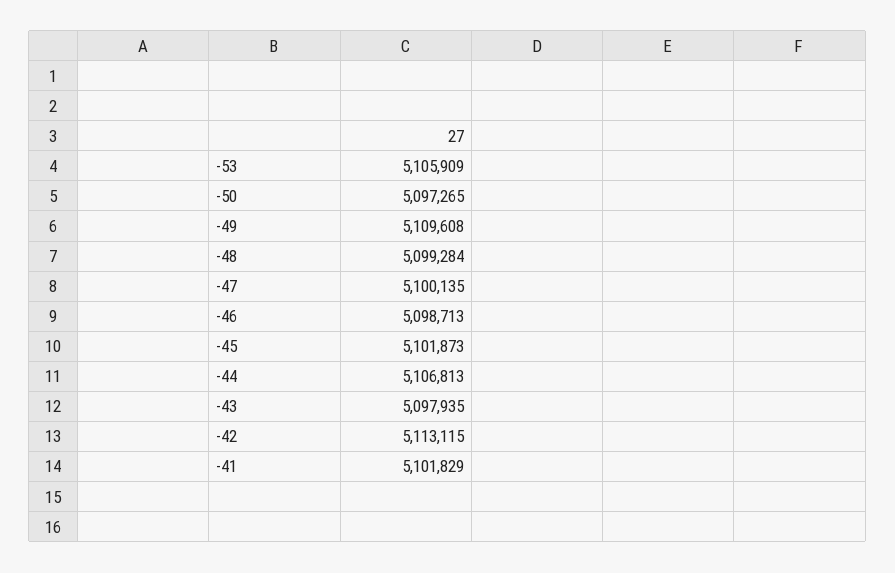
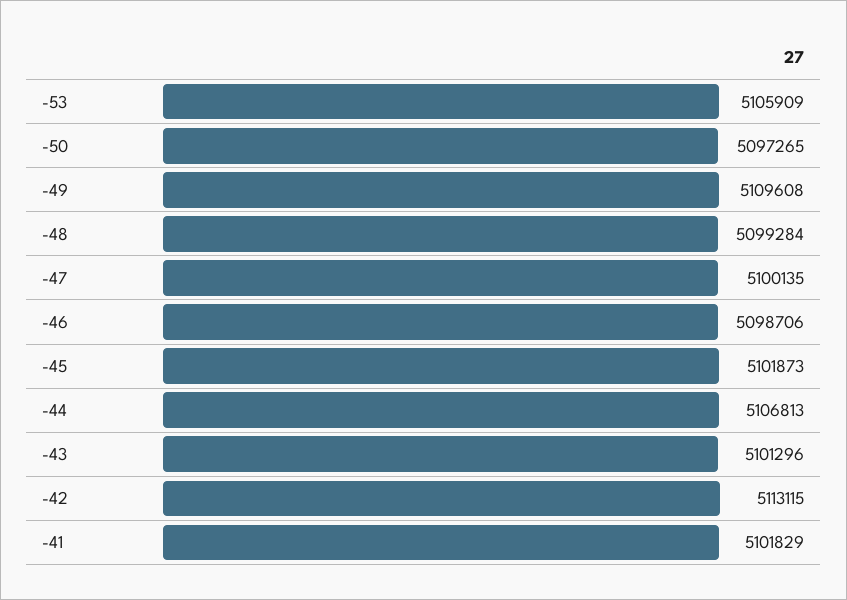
  {
    "-53": 5105909,
    "-50": 5097265,
    "-49": 5109608,
    "-48": 5099284,
    "-47": 5100135,
-   "-46": 5098713,
+   "-46": 5098706,
    "-45": 5101873,
    "-44": 5106813,
-   "-43": 5097935,
+   "-43": 5101296,
    "-42": 5113115,
    "-41": 5101829
  }

